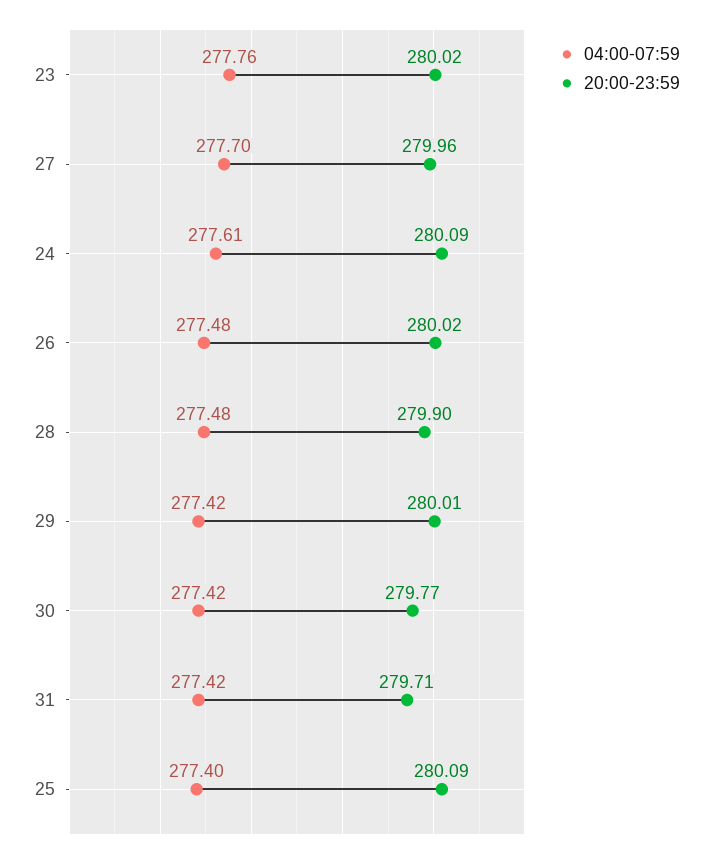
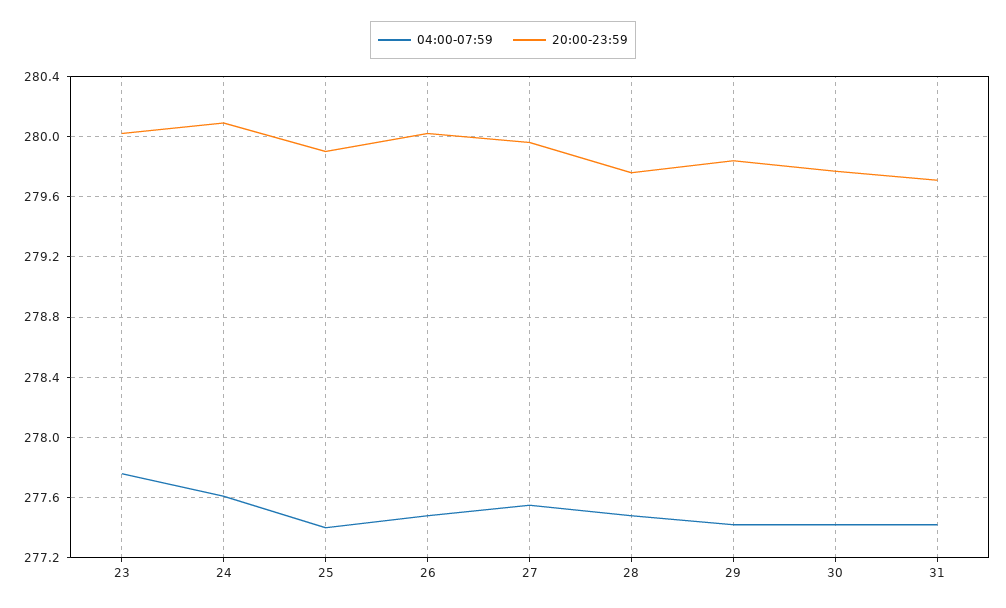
  {
    "04:00-07:59": {
      "23": 277.76,
-     "27": 277.7,
+     "27": 277.55,
      "24": 277.61,
      "26": 277.48,
      "28": 277.48,
      "29": 277.42,
      "30": 277.42,
      "31": 277.42,
      "25": 277.4
    },
    "20:00-23:59": {
      "23": 280.02,
      "27": 279.96,
      "24": 280.09,
      "26": 280.02,
-     "28": 279.9,
+     "28": 279.75,
-     "29": 280.01,
+     "29": 279.85,
      "30": 279.77,
      "31": 279.71,
-     "25": 280.09
+     "25": 279.9
    }
  }

